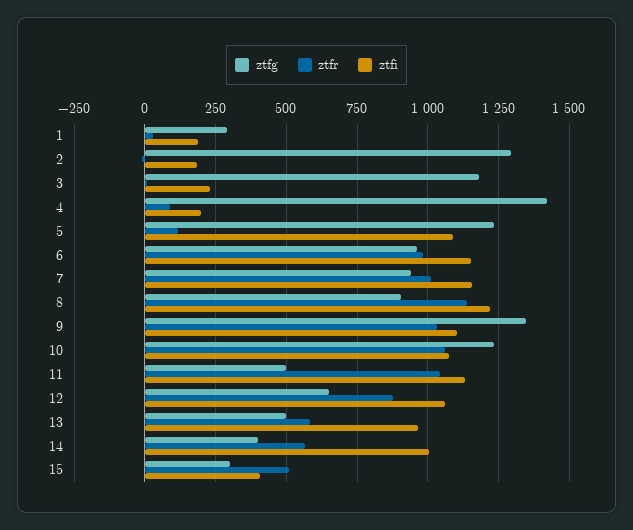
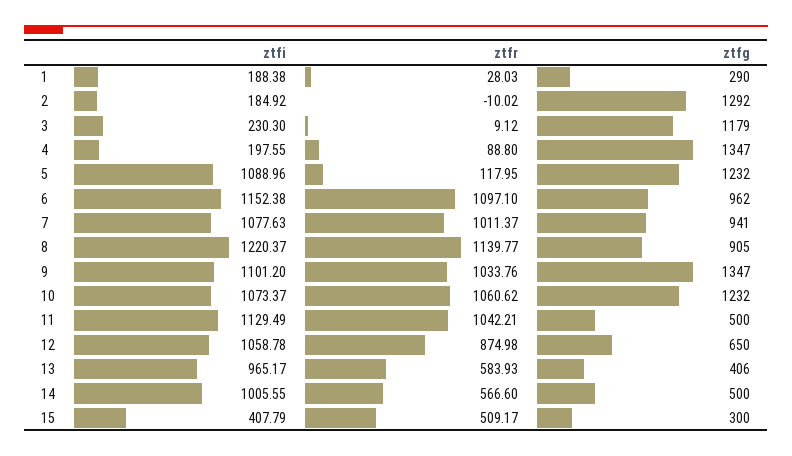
  {
    "ztfg": {
      "1": 290,
      "2": 1292,
      "3": 1179,
-     "4": 1425,
+     "4": 1347,
      "5": 1232,
      "6": 962,
      "7": 941,
      "8": 905,
      "9": 1347,
      "10": 1232,
      "11": 500,
      "12": 650,
-     "13": 500,
+     "13": 406,
-     "14": 400,
+     "14": 500,
      "15": 300
    },
    "ztfr": {
      "1": 28.03,
      "2": -10.02,
      "3": 9.12,
      "4": 88.8,
      "5": 117.95,
-     "6": 975,
+     "6": 1097.1,
      "7": 1011.37,
      "8": 1139.77,
      "9": 1033.76,
      "10": 1060.62,
      "11": 1042.21,
      "12": 874.98,
      "13": 583.93,
      "14": 566.6,
      "15": 509.17
    },
    "ztfi": {
      "1": 188.38,
      "2": 184.92,
      "3": 230.3,
      "4": 197.55,
      "5": 1088.96,
      "6": 1152.38,
-     "7": 1150,
+     "7": 1077.63,
      "8": 1220.37,
      "9": 1101.2,
      "10": 1073.37,
      "11": 1129.49,
      "12": 1058.78,
      "13": 965.17,
      "14": 1005.55,
      "15": 407.79
    }
  }

